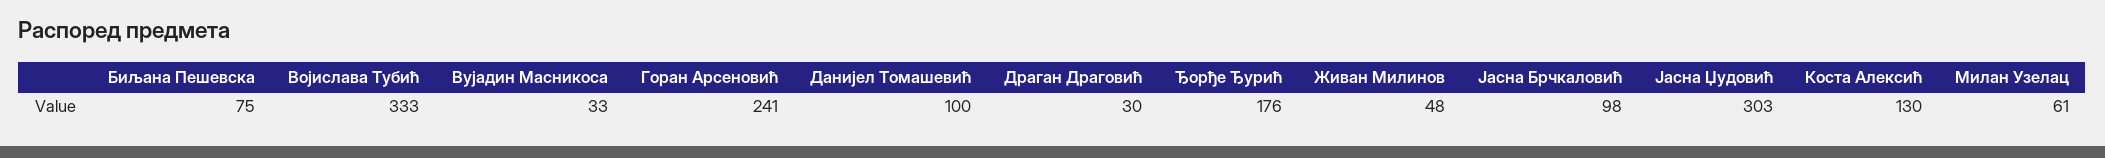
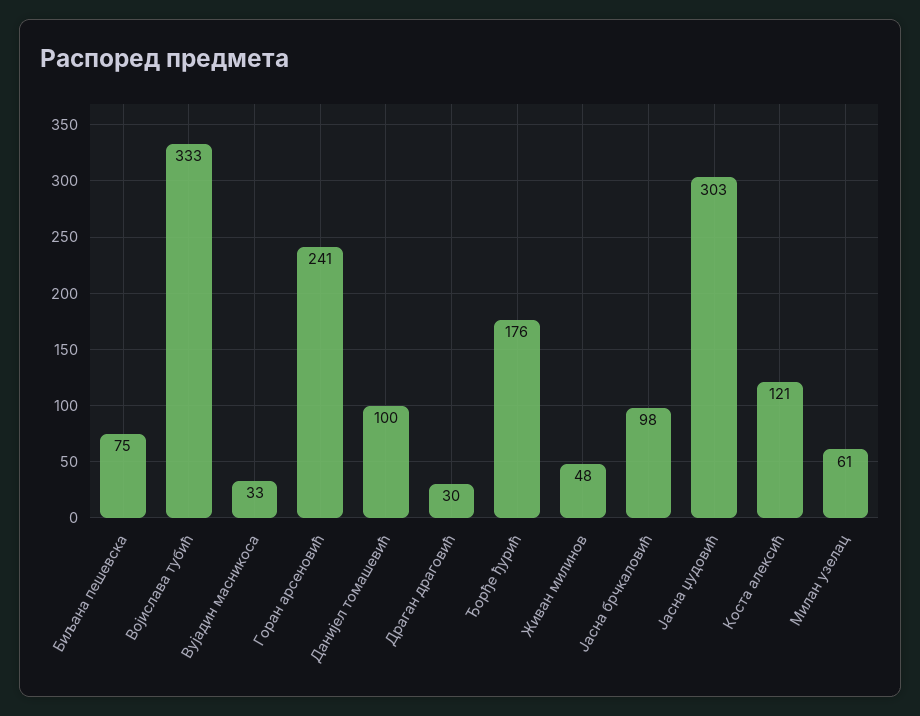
  {
    "Биљана Пешевска": 75,
    "Војислава Тубић": 333,
    "Вујадин Масникоса": 33,
    "Горан Арсеновић": 241,
    "Данијел Томашевић": 100,
    "Драган Драговић": 30,
    "Ђорђе Ђурић": 176,
    "Живан Милинов": 48,
    "Јасна Брчкаловић": 98,
    "Јасна Џудовић": 303,
-   "Коста Алексић": 130,
+   "Коста Алексић": 121,
    "Милан Узелац": 61
  }

